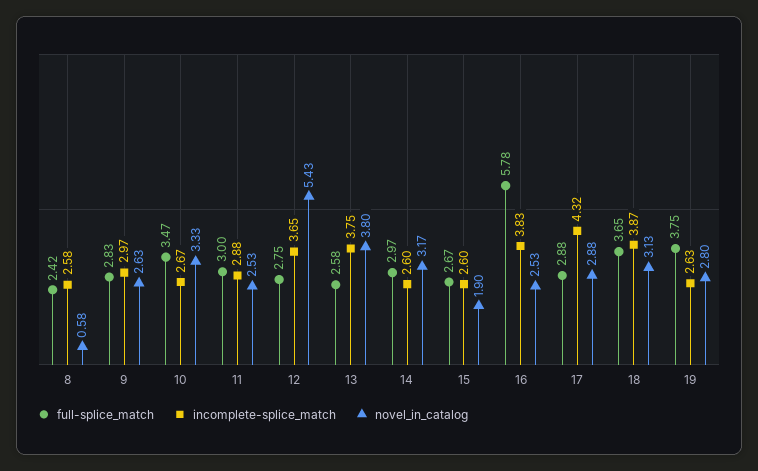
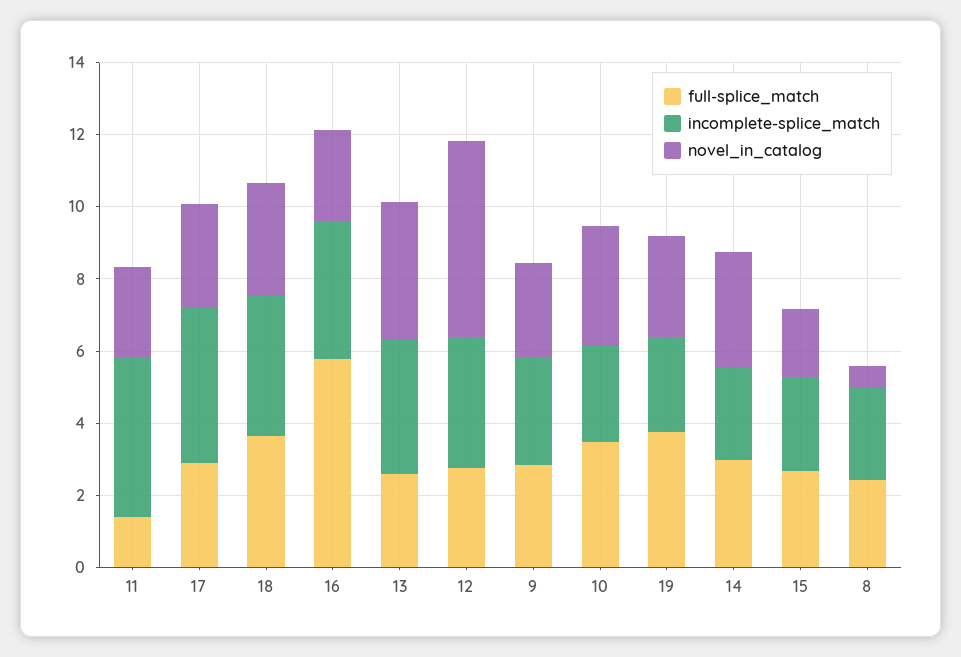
  {
    "full-splice_match": {
      "8": 2.42,
      "9": 2.83,
      "10": 3.47,
-     "11": 3,
+     "11": 1.5,
      "12": 2.75,
      "13": 2.58,
      "14": 2.97,
      "15": 2.67,
      "16": 5.78,
      "17": 2.88,
      "18": 3.65,
      "19": 3.75
    },
    "incomplete-splice_match": {
      "8": 2.58,
      "9": 2.97,
      "10": 2.67,
-     "11": 2.88,
+     "11": 4.5,
      "12": 3.65,
      "13": 3.75,
      "14": 2.6,
      "15": 2.6,
      "16": 3.83,
      "17": 4.32,
      "18": 3.87,
      "19": 2.63
    },
    "novel_in_catalog": {
      "8": 0.58,
      "9": 2.63,
      "10": 3.33,
      "11": 2.53,
      "12": 5.43,
      "13": 3.8,
      "14": 3.17,
      "15": 1.9,
      "16": 2.53,
      "17": 2.88,
      "18": 3.13,
      "19": 2.8
    }
  }

